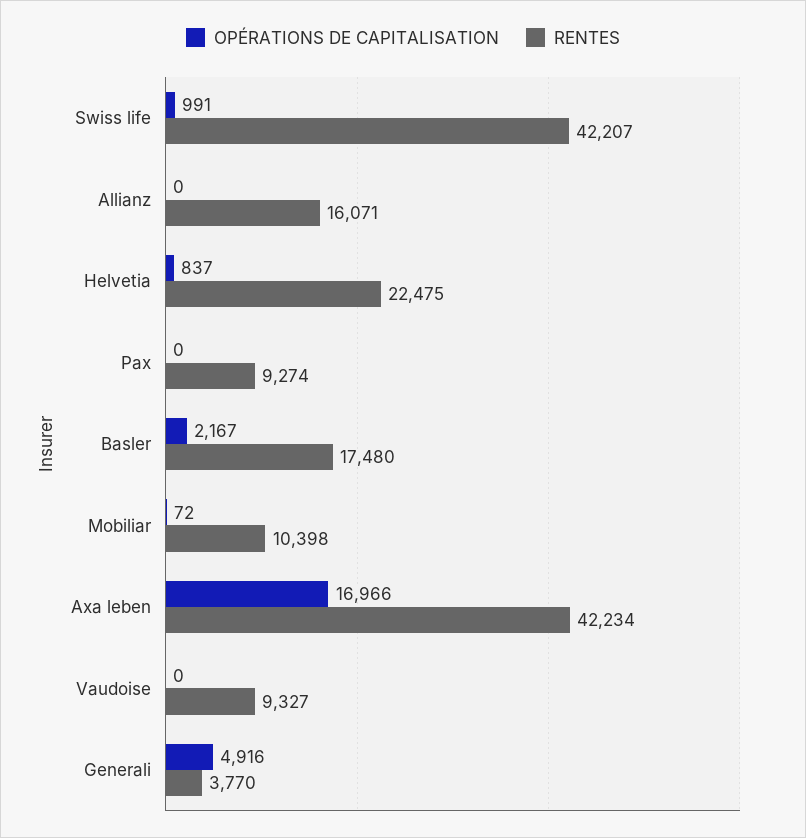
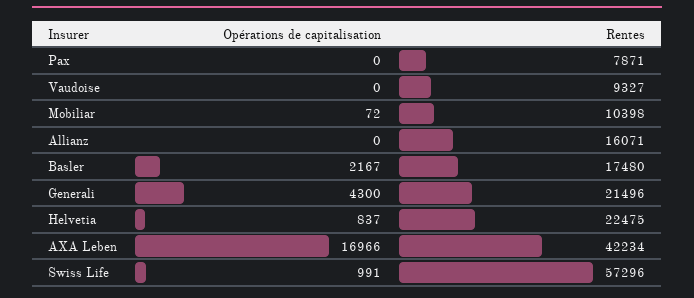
  {
    "OPÉRATIONS DE CAPITALISATION": {
      "Swiss life": 991,
      "Allianz": 0,
      "Helvetia": 837,
      "Pax": 0,
      "Basler": 2167,
      "Mobiliar": 72,
      "Axa leben": 16966,
      "Vaudoise": 0,
-     "Generali": 4916
+     "Generali": 4300
    },
    "RENTES": {
-     "Swiss life": 42207,
+     "Swiss life": 57296,
      "Allianz": 16071,
      "Helvetia": 22475,
-     "Pax": 9274,
+     "Pax": 7871,
      "Basler": 17480,
      "Mobiliar": 10398,
      "Axa leben": 42234,
      "Vaudoise": 9327,
-     "Generali": 3770
+     "Generali": 21496
    }
  }

